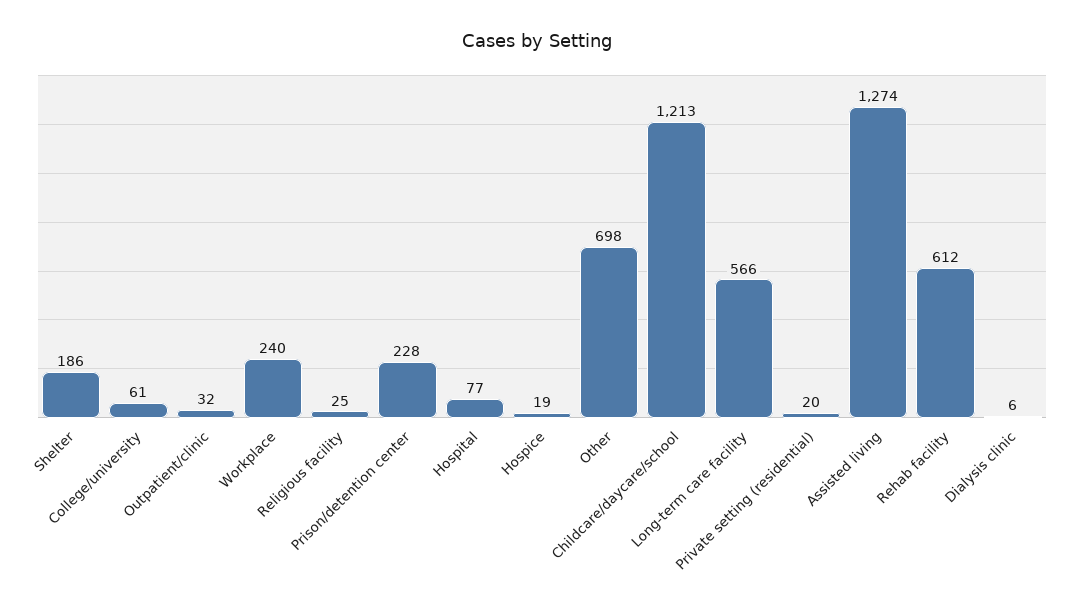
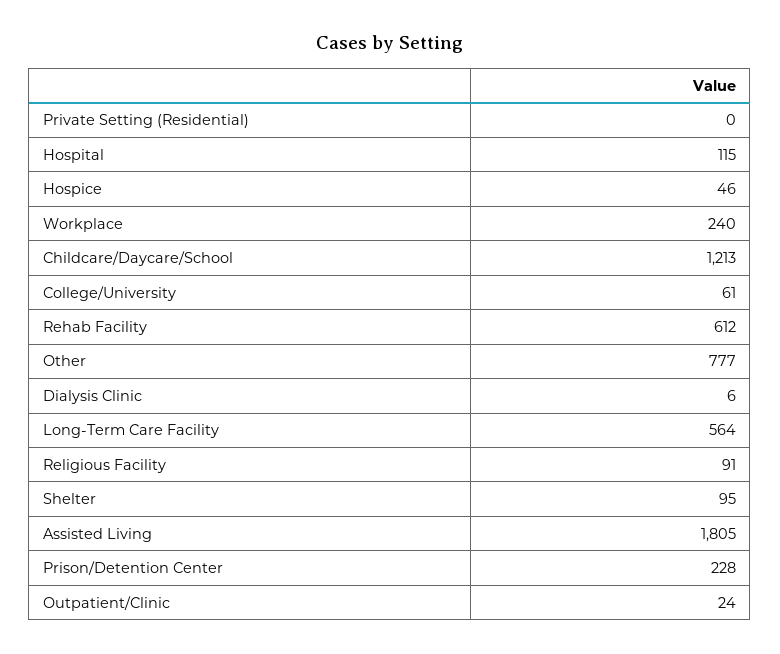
  {
-   "Shelter": 186,
+   "Shelter": 95,
    "College/university": 61,
-   "Outpatient/clinic": 32,
+   "Outpatient/clinic": 24,
    "Workplace": 240,
-   "Religious facility": 25,
+   "Religious facility": 91,
    "Prison/detention center": 228,
-   "Hospital": 77,
+   "Hospital": 115,
-   "Hospice": 19,
+   "Hospice": 46,
-   "Other": 698,
+   "Other": 777,
    "Childcare/daycare/school": 1213,
-   "Long-term care facility": 566,
+   "Long-term care facility": 564,
-   "Private setting (residential)": 20,
+   "Private setting (residential)": 0,
-   "Assisted living": 1274,
+   "Assisted living": 1805,
    "Rehab facility": 612,
    "Dialysis clinic": 6
  }

